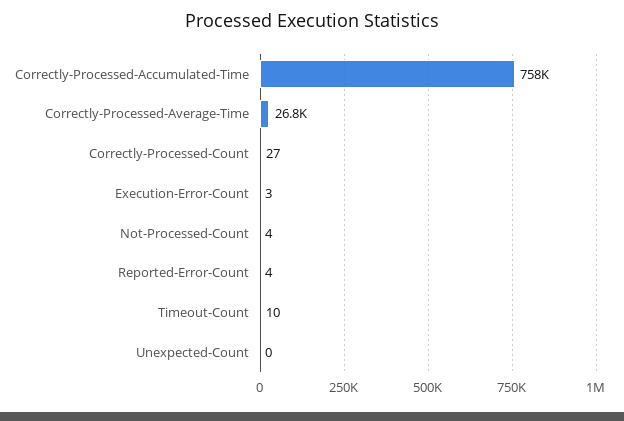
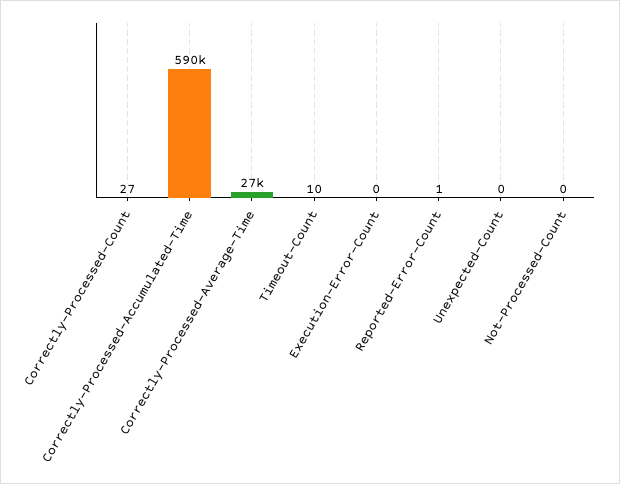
  {
-   "Correctly-Processed-Accumulated-Time": 758000,
+   "Correctly-Processed-Accumulated-Time": 590000,
    "Correctly-Processed-Average-Time": 26800,
    "Correctly-Processed-Count": 27,
-   "Execution-Error-Count": 3,
+   "Execution-Error-Count": 0,
-   "Not-Processed-Count": 4,
+   "Not-Processed-Count": 0,
-   "Reported-Error-Count": 4,
+   "Reported-Error-Count": 1,
    "Timeout-Count": 10,
    "Unexpected-Count": 0
  }

